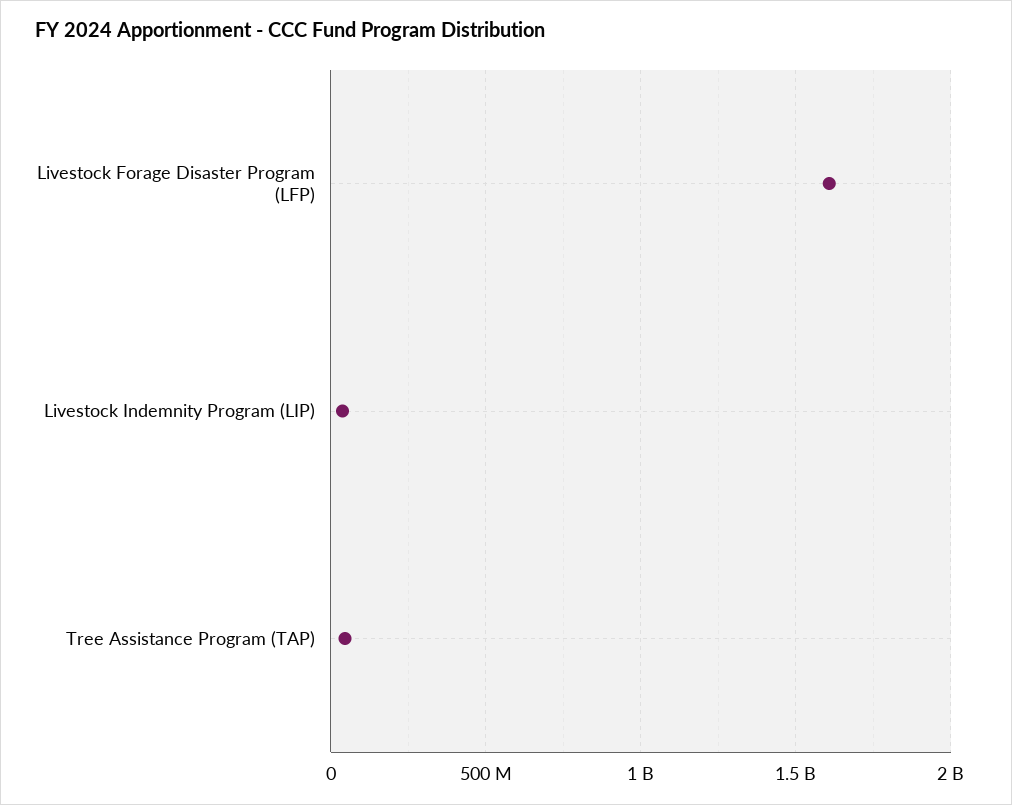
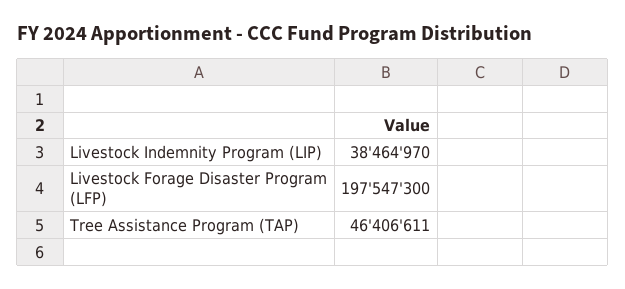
  {
-   "Livestock Forage Disaster Program (LFP)": 1600000000,
+   "Livestock Forage Disaster Program (LFP)": 197547300,
    "Livestock Indemnity Program (LIP)": 38464970,
    "Tree Assistance Program (TAP)": 46406611
  }

